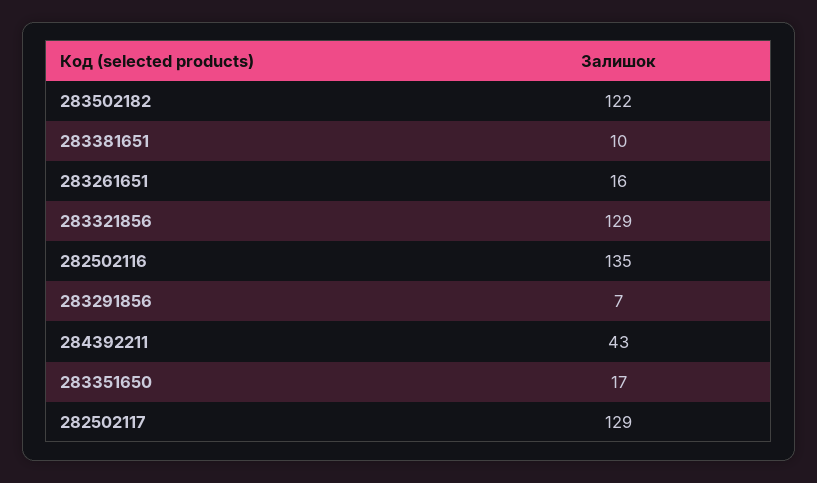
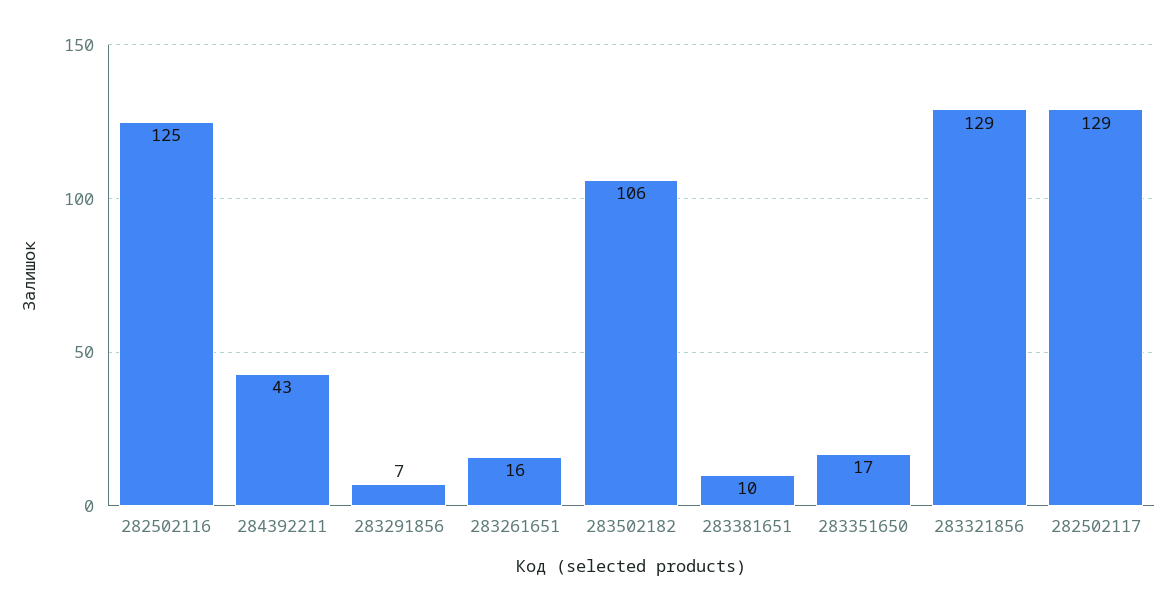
  {
-   "283502182": 122,
+   "283502182": 106,
    "283381651": 10,
    "283261651": 16,
    "283321856": 129,
-   "282502116": 135,
+   "282502116": 125,
    "283291856": 7,
    "284392211": 43,
    "283351650": 17,
    "282502117": 129
  }

